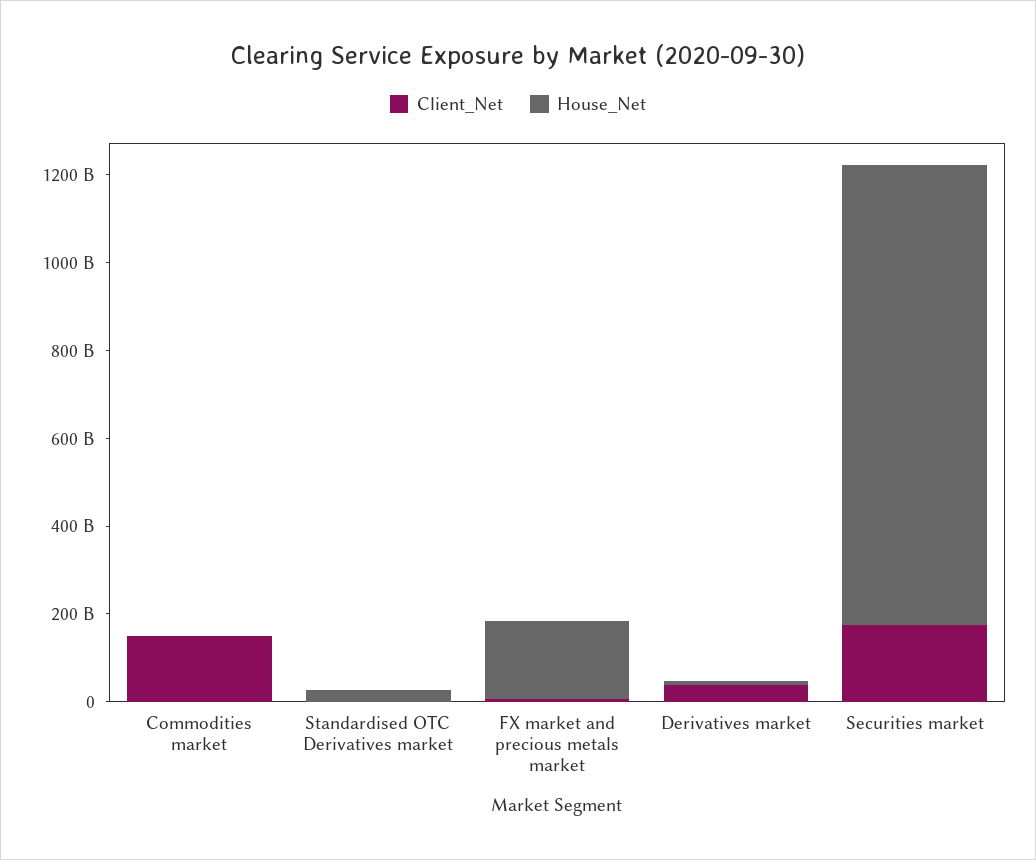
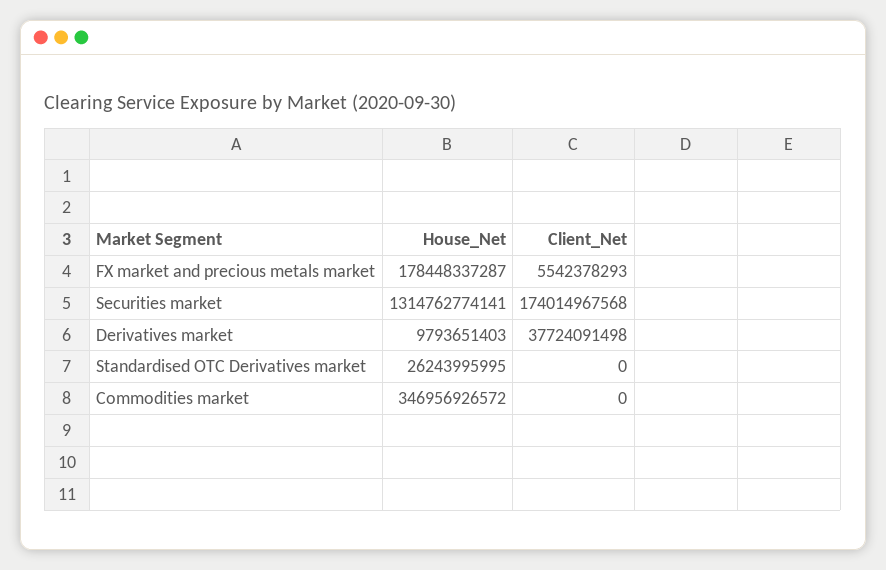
  {
    "Client_Net": {
-     "Commodities market": 150000000000,
+     "Commodities market": 0,
      "Standardised OTC Derivatives market": 0,
      "FX market and precious metals market": 5542378293,
      "Derivatives market": 37724091498,
      "Securities market": 174014967568
    },
    "House_Net": {
-     "Commodities market": 0,
+     "Commodities market": 346956926572,
      "Standardised OTC Derivatives market": 26243995995,
      "FX market and precious metals market": 178448337287,
      "Derivatives market": 9793651403,
-     "Securities market": 1050000000000
+     "Securities market": 1314762774141
    }
  }

